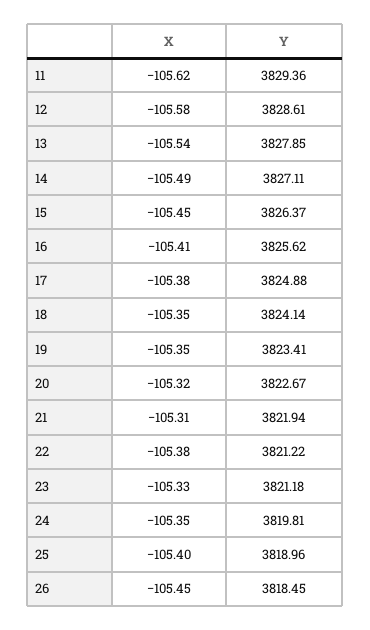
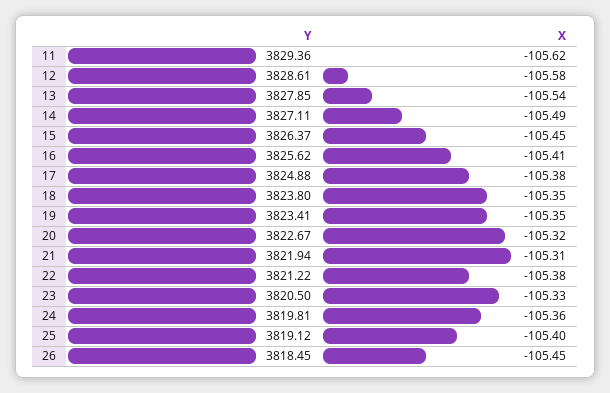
  {
    "X": {
      "11": -105.62,
      "12": -105.58,
      "13": -105.54,
      "14": -105.49,
      "15": -105.45,
      "16": -105.41,
      "17": -105.38,
      "18": -105.35,
      "19": -105.35,
      "20": -105.32,
      "21": -105.31,
      "22": -105.38,
      "23": -105.33,
-     "24": -105.35,
+     "24": -105.36,
      "25": -105.4,
      "26": -105.45
    },
    "Y": {
      "11": 3829.36,
      "12": 3828.61,
      "13": 3827.85,
      "14": 3827.11,
      "15": 3826.37,
      "16": 3825.62,
      "17": 3824.88,
-     "18": 3824.14,
+     "18": 3823.8,
      "19": 3823.41,
      "20": 3822.67,
      "21": 3821.94,
      "22": 3821.22,
-     "23": 3821.18,
+     "23": 3820.5,
      "24": 3819.81,
-     "25": 3818.96,
+     "25": 3819.12,
      "26": 3818.45
    }
  }

